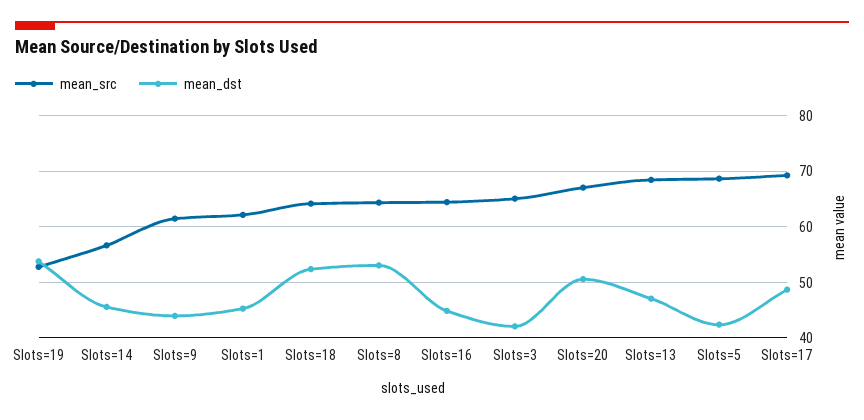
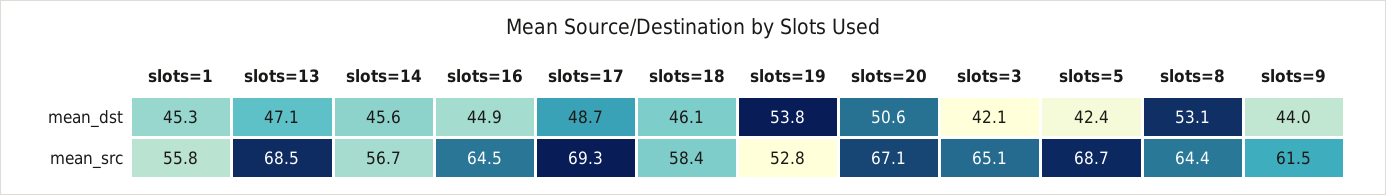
  {
    "mean_src": {
      "Slots=19": 52.8,
      "Slots=14": 56.7,
      "Slots=9": 61.5,
-     "Slots=1": 62,
+     "Slots=1": 55.8,
-     "Slots=18": 64,
+     "Slots=18": 58.4,
      "Slots=8": 64.4,
      "Slots=16": 64.5,
      "Slots=3": 65.1,
      "Slots=20": 67.1,
      "Slots=13": 68.5,
      "Slots=5": 68.7,
      "Slots=17": 69.3
    },
    "mean_dst": {
      "Slots=19": 53.8,
      "Slots=14": 45.6,
      "Slots=9": 44,
      "Slots=1": 45.3,
-     "Slots=18": 52,
+     "Slots=18": 46.1,
      "Slots=8": 53.1,
      "Slots=16": 44.9,
      "Slots=3": 42.1,
      "Slots=20": 50.6,
      "Slots=13": 47.1,
      "Slots=5": 42.4,
      "Slots=17": 48.7
    }
  }

